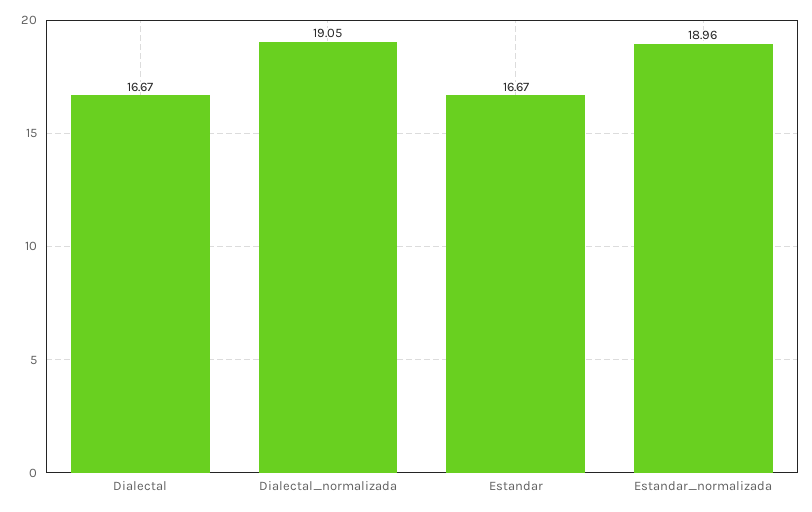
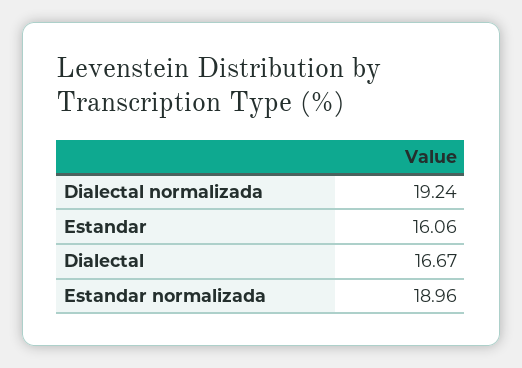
  {
    "Dialectal": 16.67,
-   "Dialectal_normalizada": 19.05,
+   "Dialectal_normalizada": 19.24,
-   "Estandar": 16.67,
+   "Estandar": 16.06,
    "Estandar_normalizada": 18.96
  }

